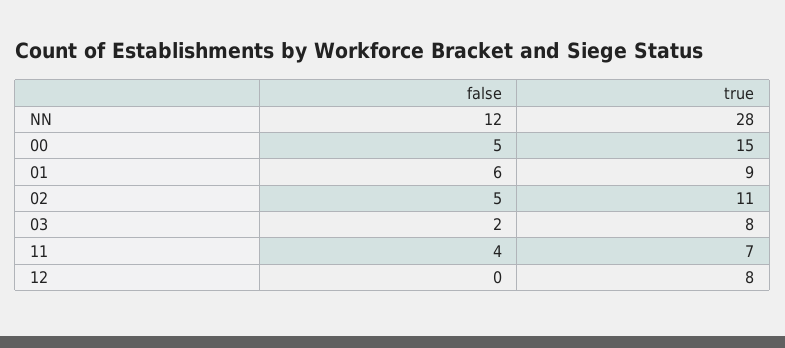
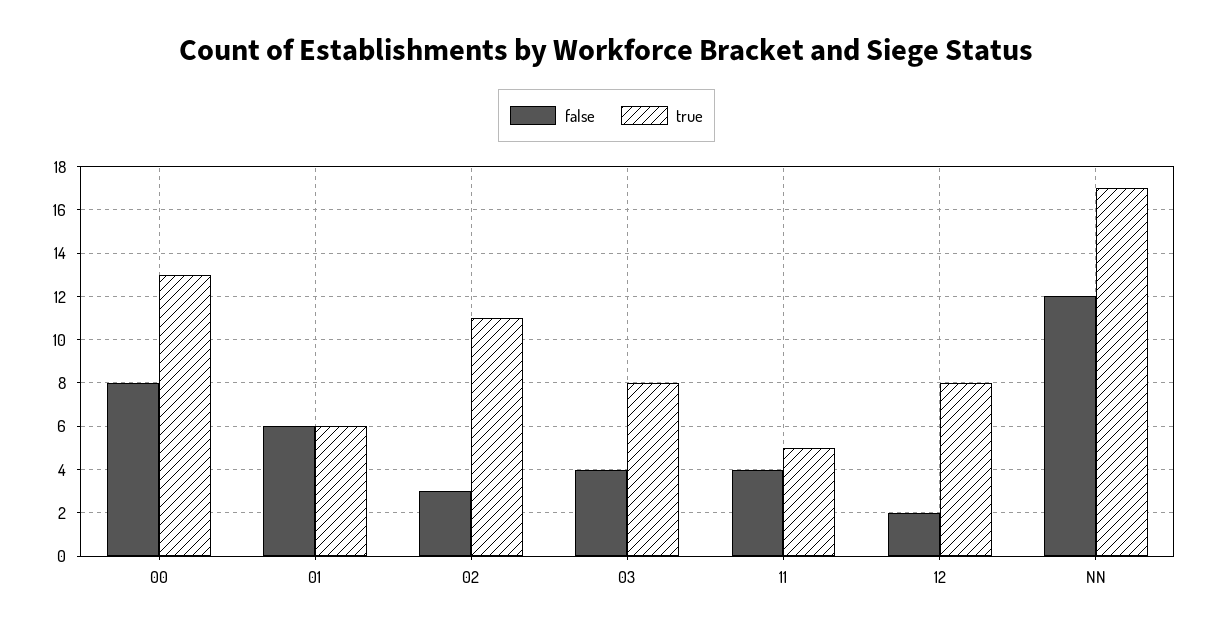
  {
    "false": {
      "NN": 12,
-     "00": 5,
+     "00": 8,
      "01": 6,
-     "02": 5,
+     "02": 3,
-     "03": 2,
+     "03": 4,
      "11": 4,
-     "12": 0
+     "12": 2
    },
    "true": {
-     "NN": 28,
+     "NN": 17,
-     "00": 15,
+     "00": 13,
-     "01": 9,
+     "01": 6,
      "02": 11,
      "03": 8,
-     "11": 7,
+     "11": 5,
      "12": 8
    }
  }

